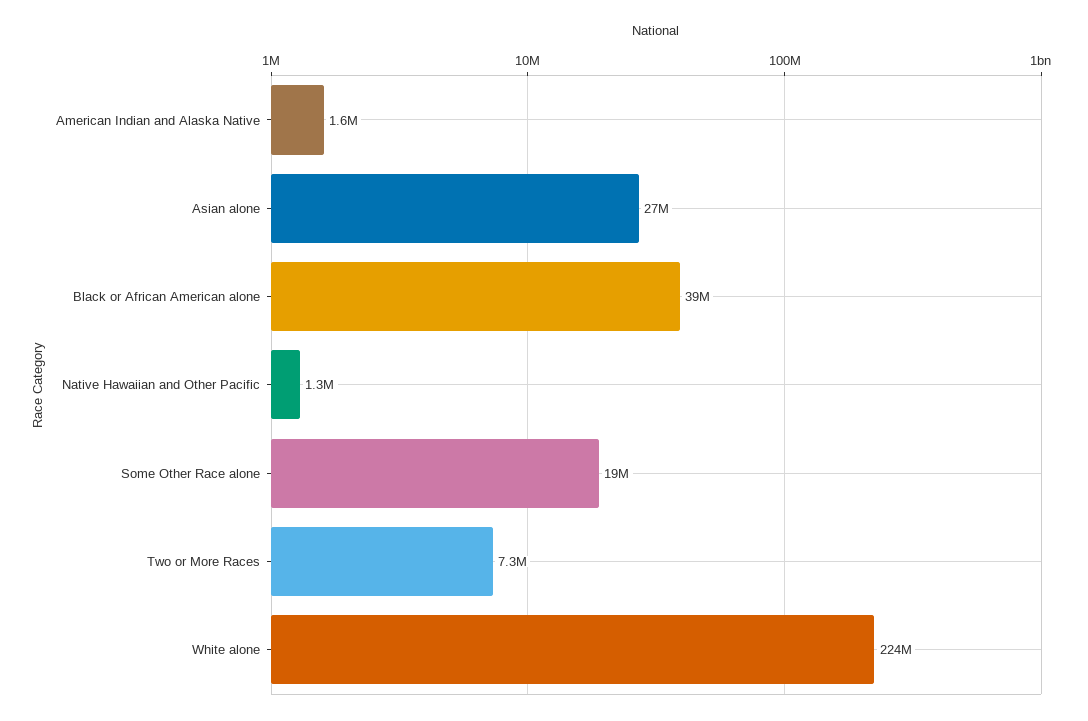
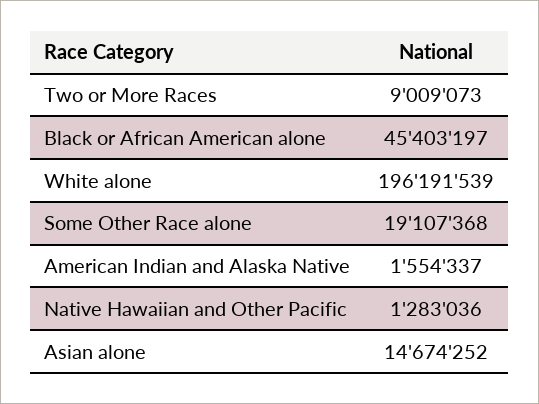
  {
    "American Indian and Alaska Native": 1554337,
-   "Asian alone": 27000000,
+   "Asian alone": 14674252,
-   "Black or African American alone": 39000000,
+   "Black or African American alone": 45403197,
    "Native Hawaiian and Other Pacific": 1283036,
    "Some Other Race alone": 19107368,
-   "Two or More Races": 7300000,
+   "Two or More Races": 9009073,
-   "White alone": 224000000
+   "White alone": 196191539
  }

